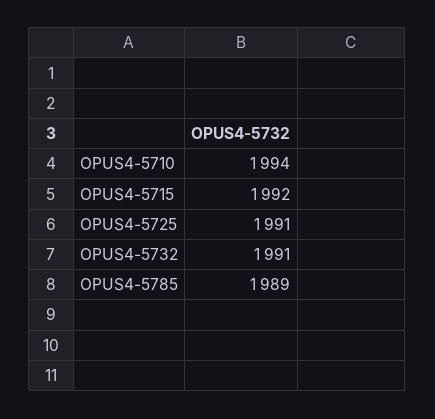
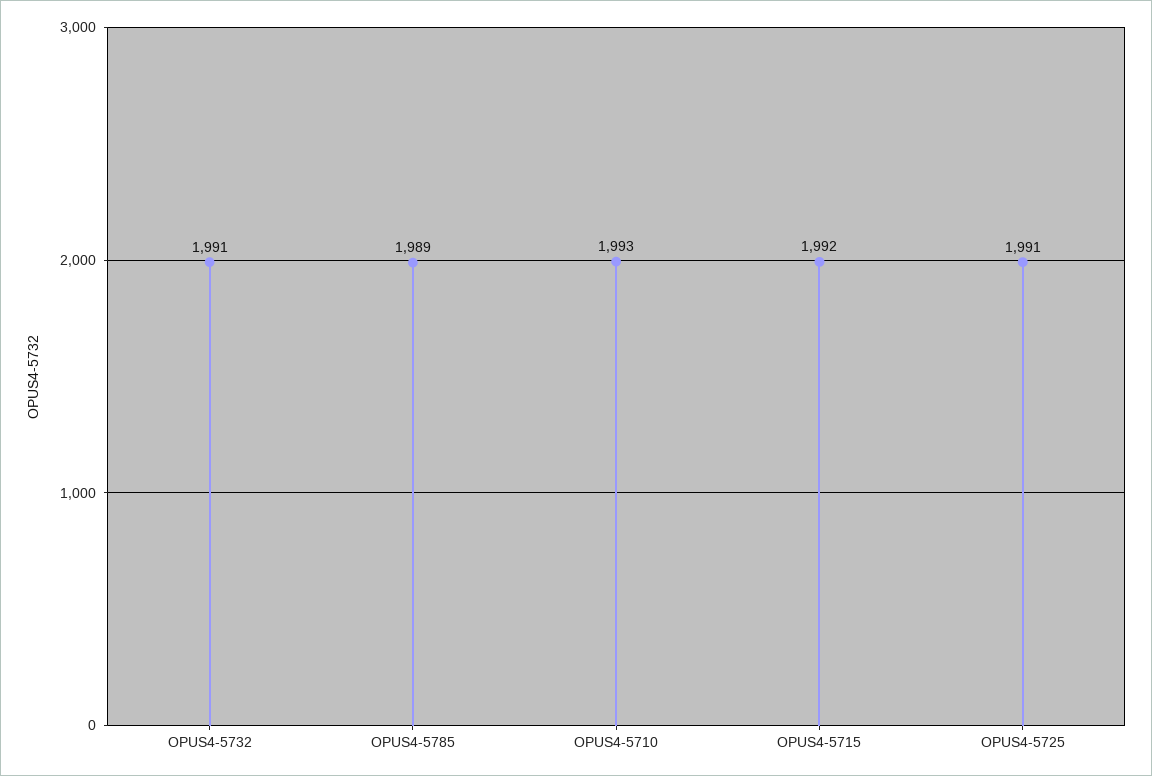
  {
-   "OPUS4-5710": 1994,
+   "OPUS4-5710": 1993,
    "OPUS4-5715": 1992,
    "OPUS4-5725": 1991,
    "OPUS4-5732": 1991,
    "OPUS4-5785": 1989
  }

